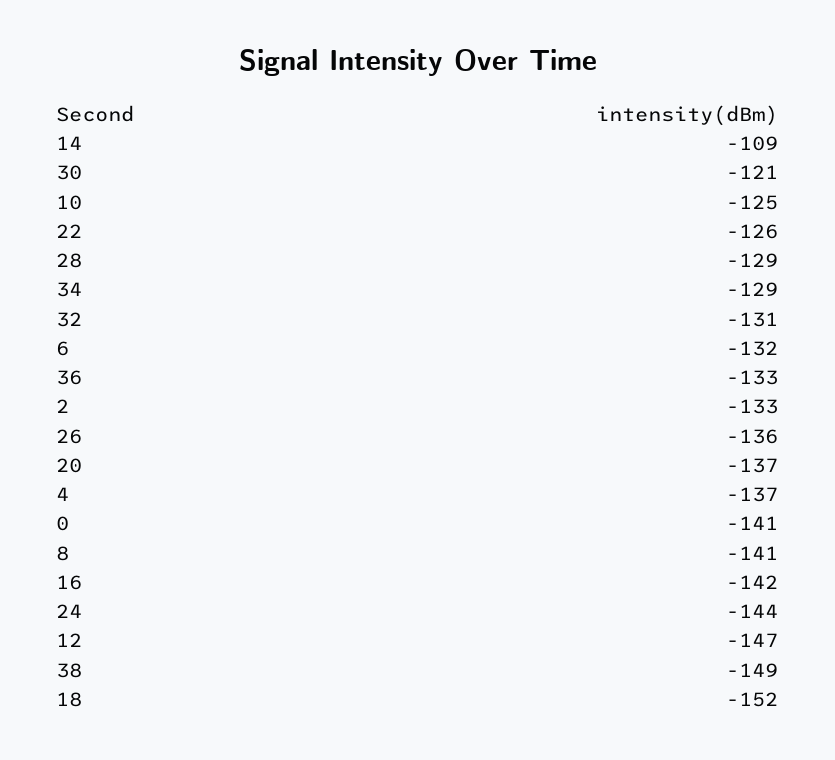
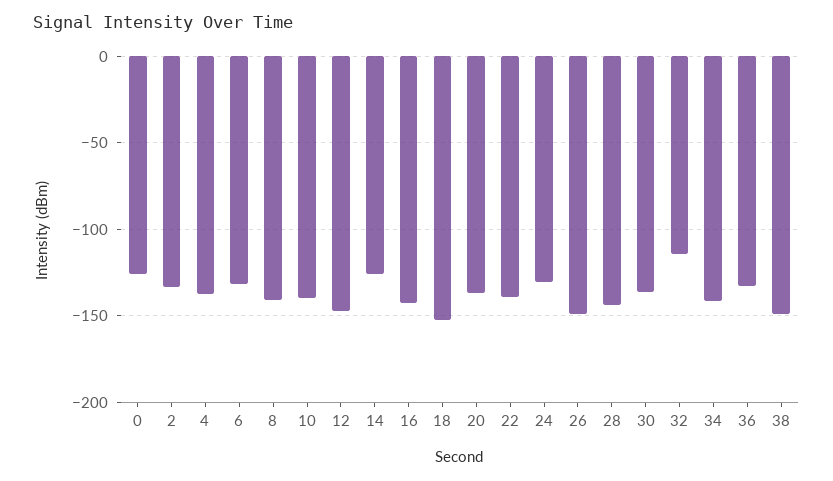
  {
-   "14": -109,
+   "14": -125,
-   "30": -121,
+   "30": -135,
-   "10": -125,
+   "10": -140,
-   "22": -126,
+   "22": -140,
-   "28": -129,
+   "28": -145,
-   "34": -129,
+   "34": -140,
-   "32": -131,
+   "32": -115,
    "6": -132,
    "36": -133,
    "2": -133,
-   "26": -136,
+   "26": -150,
    "20": -137,
    "4": -137,
-   "0": -141,
+   "0": -125,
    "8": -141,
    "16": -142,
-   "24": -144,
+   "24": -130,
    "12": -147,
    "38": -149,
    "18": -152
  }

